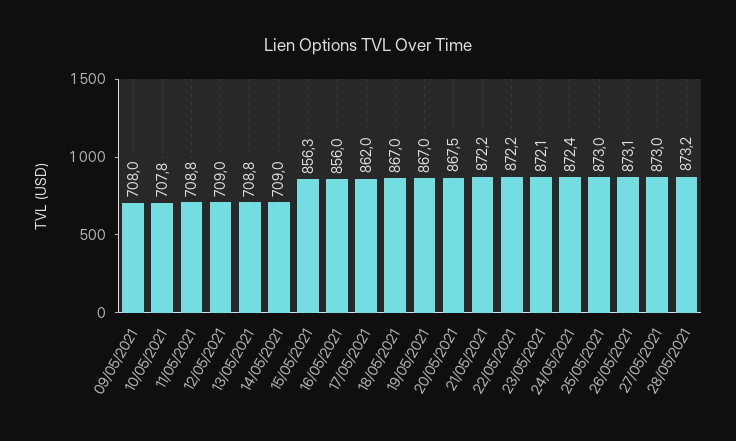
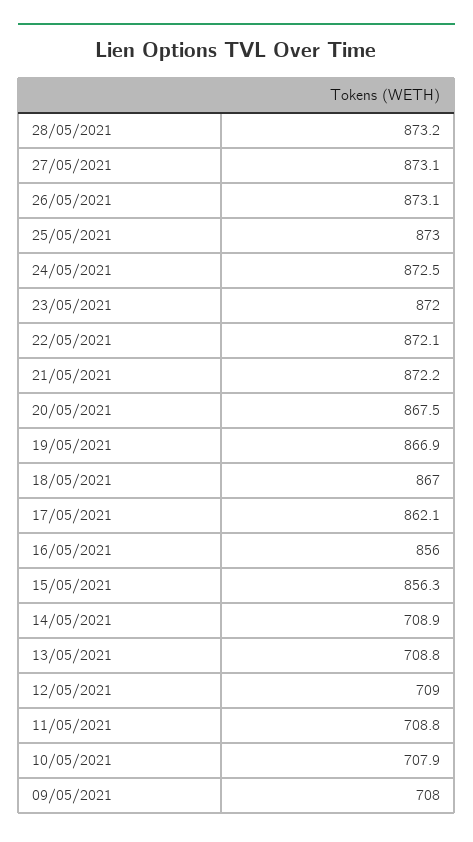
  {
    "09/05/2021": 708,
-   "10/05/2021": 707.8,
+   "10/05/2021": 707.9,
    "11/05/2021": 708.8,
    "12/05/2021": 709,
    "13/05/2021": 708.8,
-   "14/05/2021": 709,
+   "14/05/2021": 708.9,
    "15/05/2021": 856.3,
    "16/05/2021": 856,
-   "17/05/2021": 862,
+   "17/05/2021": 862.1,
    "18/05/2021": 867,
-   "19/05/2021": 867,
+   "19/05/2021": 866.9,
    "20/05/2021": 867.5,
    "21/05/2021": 872.2,
-   "22/05/2021": 872.2,
+   "22/05/2021": 872.1,
-   "23/05/2021": 872.1,
+   "23/05/2021": 872,
-   "24/05/2021": 872.4,
+   "24/05/2021": 872.5,
    "25/05/2021": 873,
    "26/05/2021": 873.1,
-   "27/05/2021": 873,
+   "27/05/2021": 873.1,
    "28/05/2021": 873.2
  }

